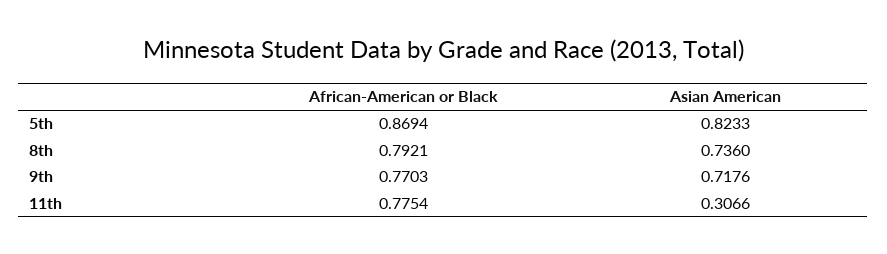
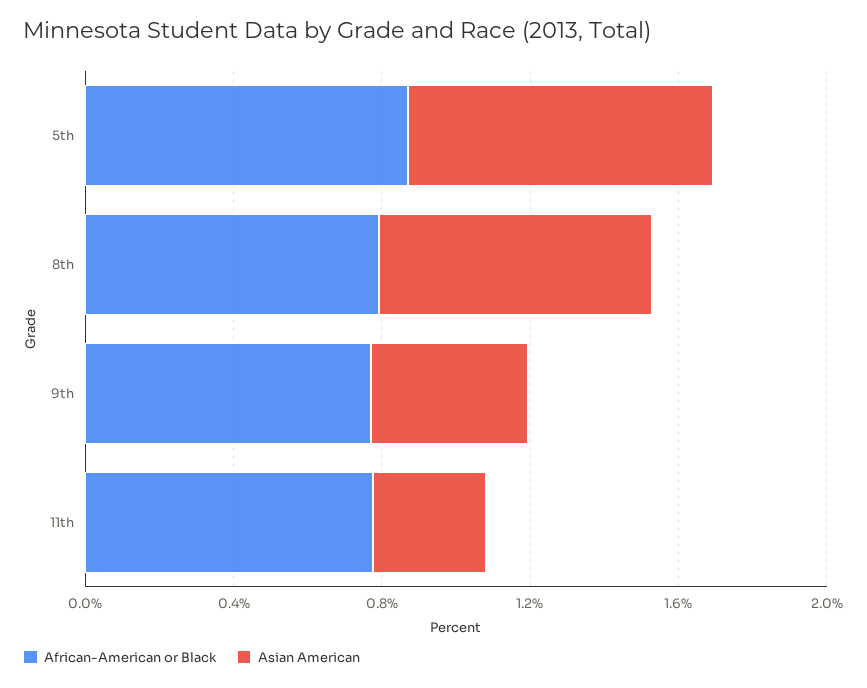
  {
    "African-American or Black": {
      "5th": 0.8694,
      "8th": 0.7921,
      "9th": 0.7703,
      "11th": 0.7754
    },
    "Asian American": {
      "5th": 0.8233,
      "8th": 0.736,
-     "9th": 0.7176,
+     "9th": 0.4,
      "11th": 0.3066
    }
  }

